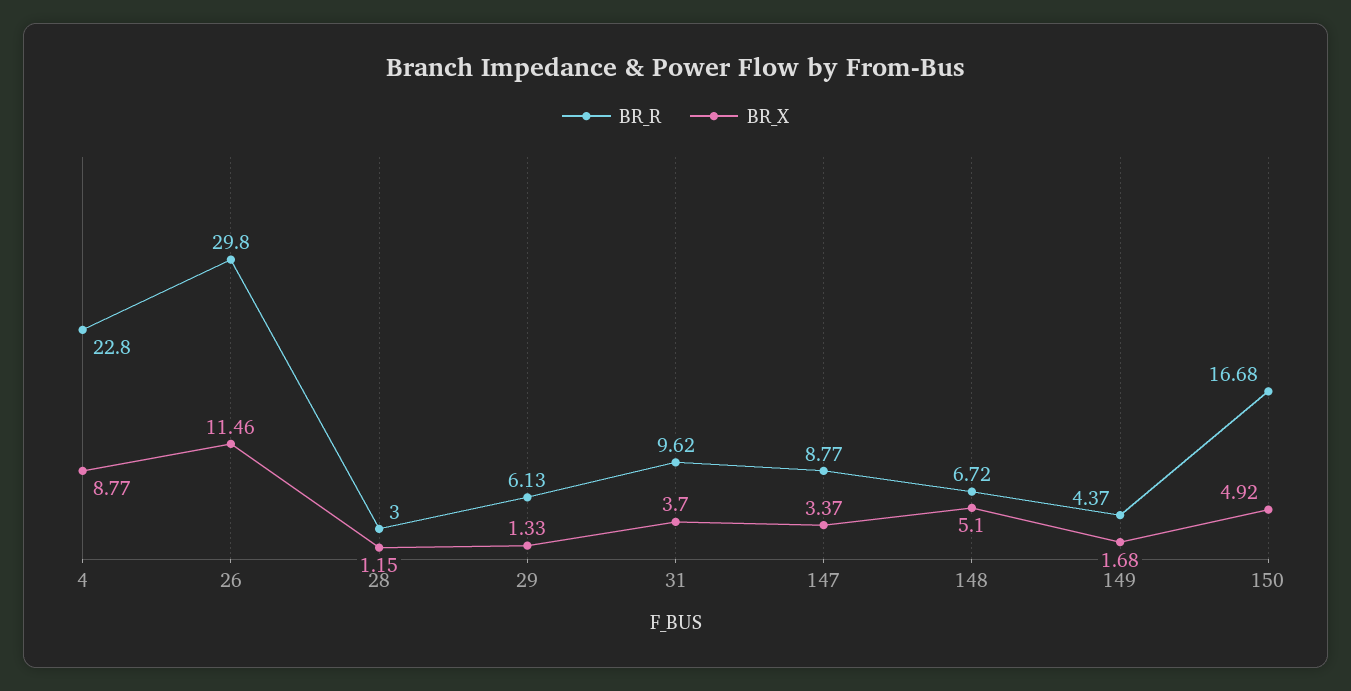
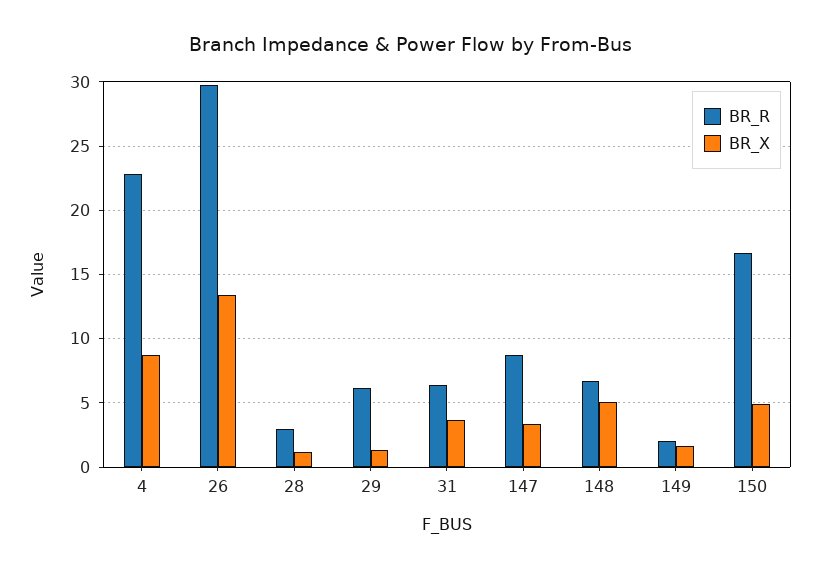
  {
    "BR_R": {
      "4": 22.8,
      "26": 29.8,
      "28": 3,
      "29": 6.13,
-     "31": 9.62,
+     "31": 6.5,
      "147": 8.77,
      "148": 6.72,
-     "149": 4.37,
+     "149": 2,
      "150": 16.68
    },
    "BR_X": {
      "4": 8.77,
-     "26": 11.46,
+     "26": 13.5,
      "28": 1.15,
      "29": 1.33,
      "31": 3.7,
      "147": 3.37,
      "148": 5.1,
      "149": 1.68,
      "150": 4.92
    }
  }

